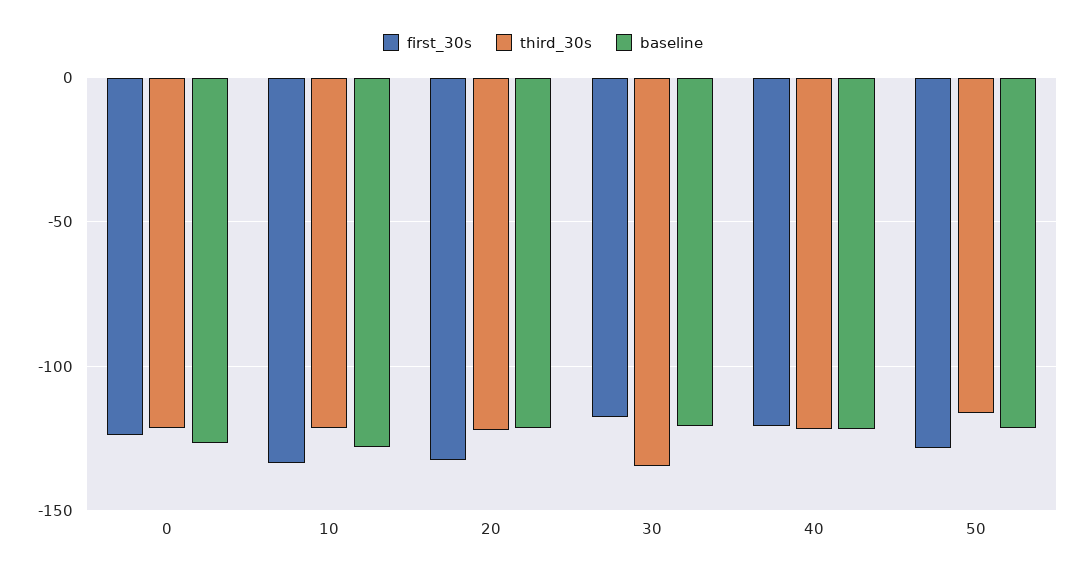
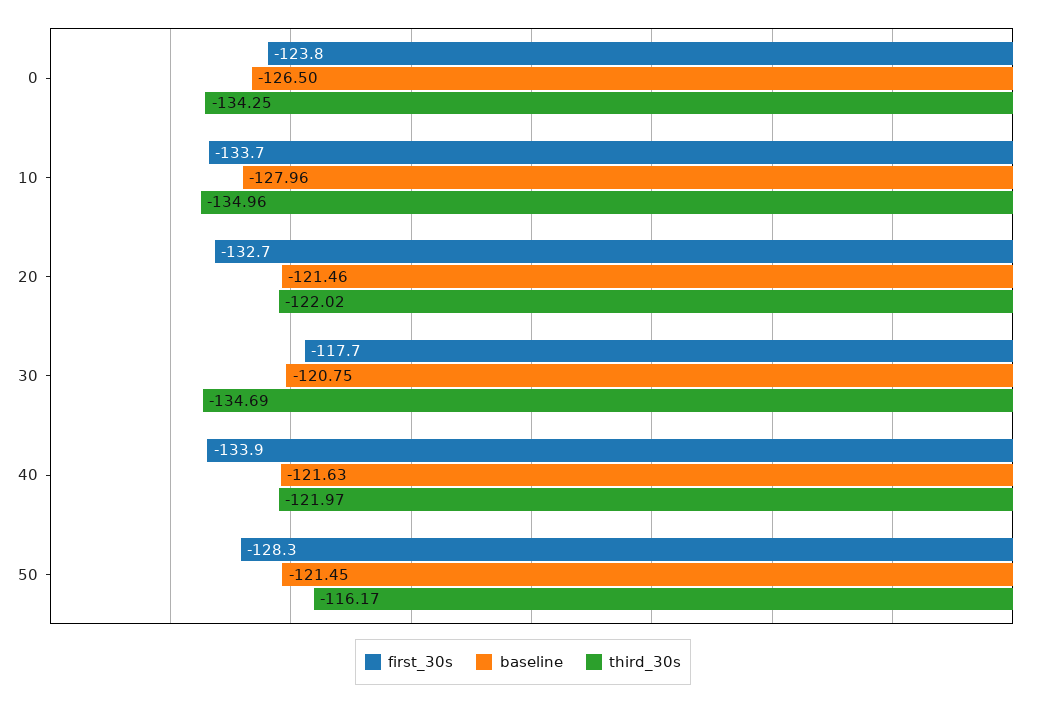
  {
    "first_30s": {
      "0": -123.8,
      "10": -133.7,
      "20": -132.7,
      "30": -117.7,
-     "40": -120,
+     "40": -133.9,
      "50": -128.3
    },
    "third_30s": {
-     "0": -120,
+     "0": -134.25,
-     "10": -120,
+     "10": -134.96,
      "20": -122.02,
      "30": -134.69,
      "40": -121.97,
      "50": -116.17
    },
    "baseline": {
      "0": -126.5,
      "10": -127.96,
      "20": -121.46,
      "30": -120.75,
      "40": -121.63,
      "50": -121.45
    }
  }

